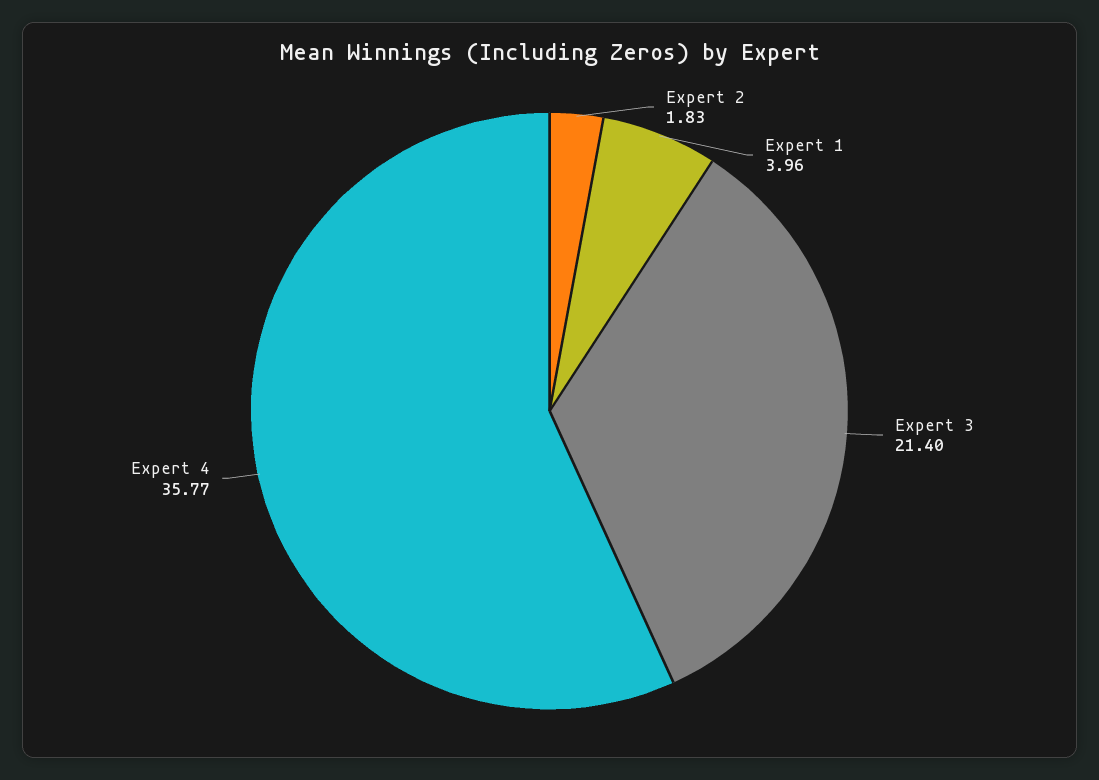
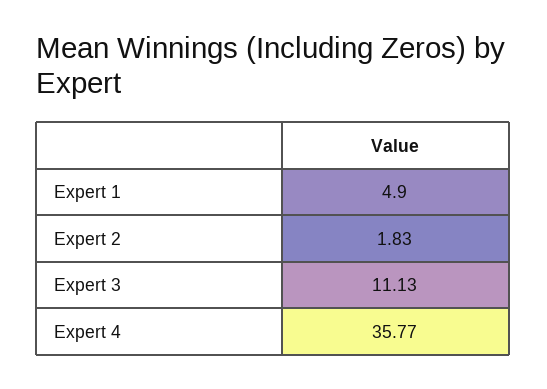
  {
    "Expert 2": 1.83,
-   "Expert 1": 3.96,
+   "Expert 1": 4.9,
-   "Expert 3": 21.4,
+   "Expert 3": 11.13,
    "Expert 4": 35.77
  }

